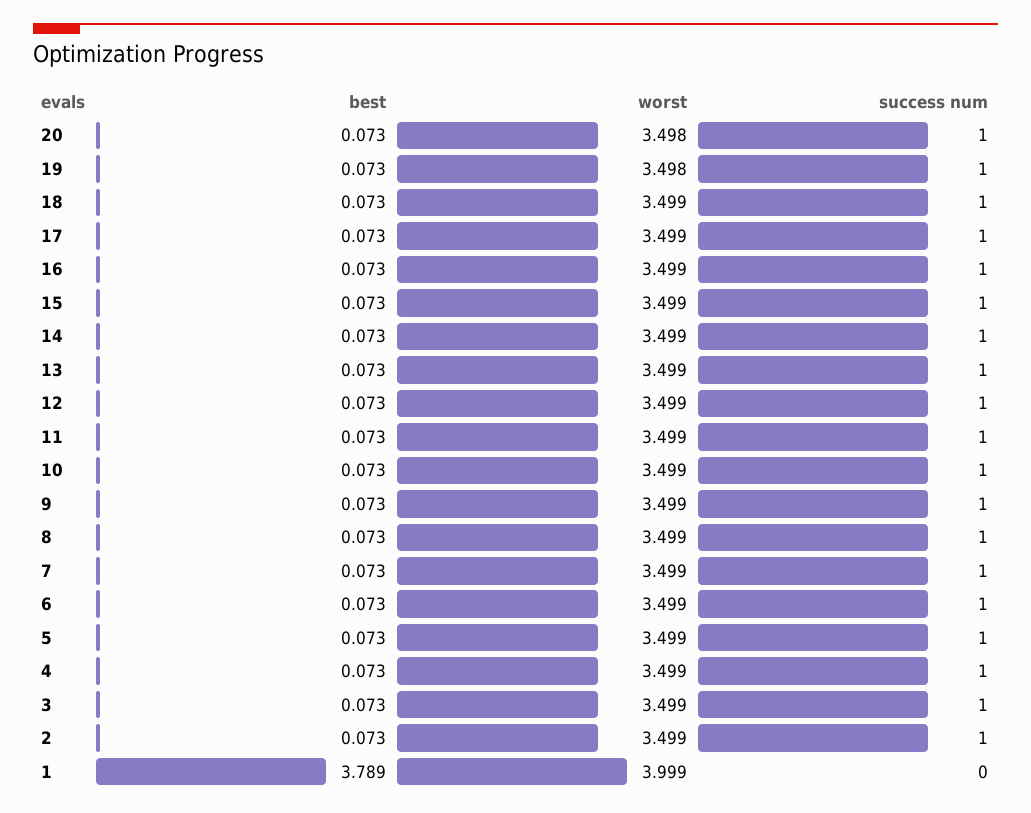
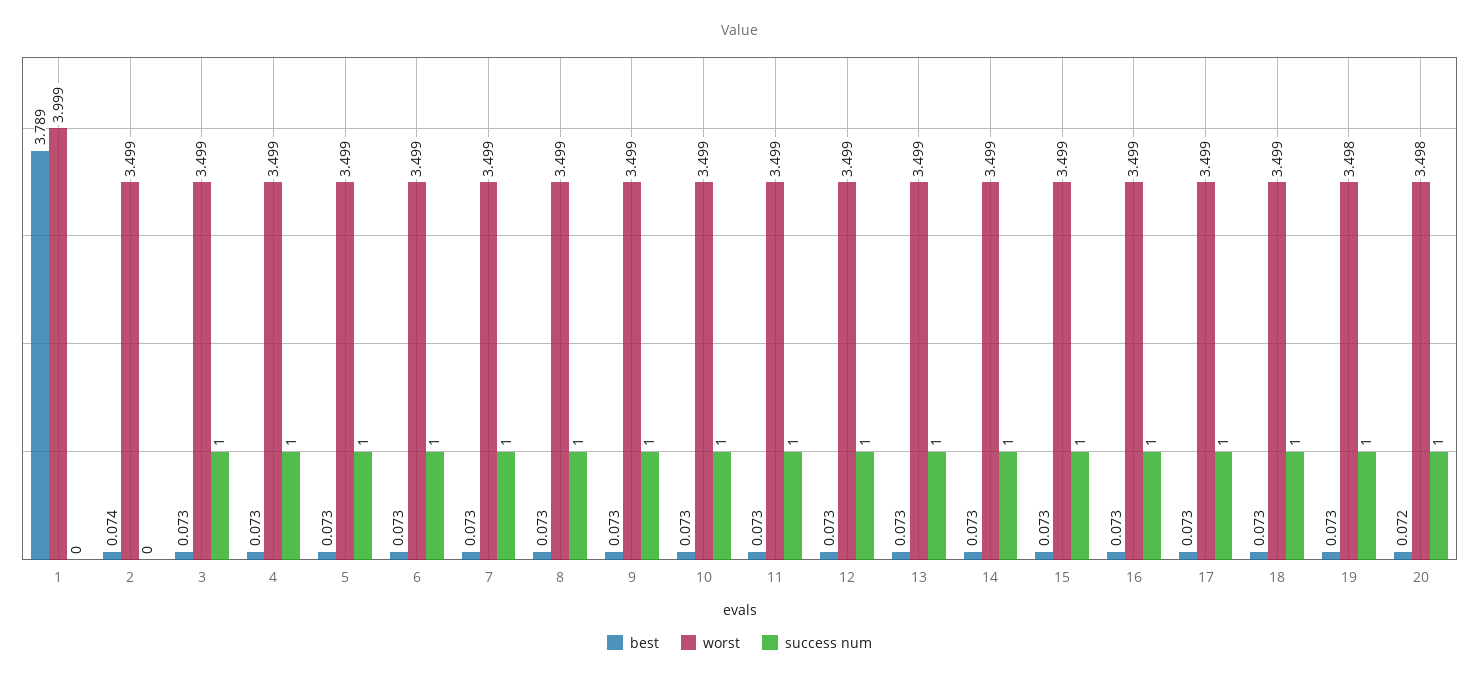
  {
    "best": {
-     "20": 0.073,
+     "20": 0.072,
      "19": 0.073,
      "18": 0.073,
      "17": 0.073,
      "16": 0.073,
      "15": 0.073,
      "14": 0.073,
      "13": 0.073,
      "12": 0.073,
      "11": 0.073,
      "10": 0.073,
      "9": 0.073,
      "8": 0.073,
      "7": 0.073,
      "6": 0.073,
      "5": 0.073,
      "4": 0.073,
      "3": 0.073,
-     "2": 0.073,
+     "2": 0.074,
      "1": 3.789
    },
    "worst": {
      "20": 3.498,
      "19": 3.498,
      "18": 3.499,
      "17": 3.499,
      "16": 3.499,
      "15": 3.499,
      "14": 3.499,
      "13": 3.499,
      "12": 3.499,
      "11": 3.499,
      "10": 3.499,
      "9": 3.499,
      "8": 3.499,
      "7": 3.499,
      "6": 3.499,
      "5": 3.499,
      "4": 3.499,
      "3": 3.499,
      "2": 3.499,
      "1": 3.999
    },
    "success num": {
      "20": 1,
      "19": 1,
      "18": 1,
      "17": 1,
      "16": 1,
      "15": 1,
      "14": 1,
      "13": 1,
      "12": 1,
      "11": 1,
      "10": 1,
      "9": 1,
      "8": 1,
      "7": 1,
      "6": 1,
      "5": 1,
      "4": 1,
      "3": 1,
-     "2": 1,
+     "2": 0,
      "1": 0
    }
  }

